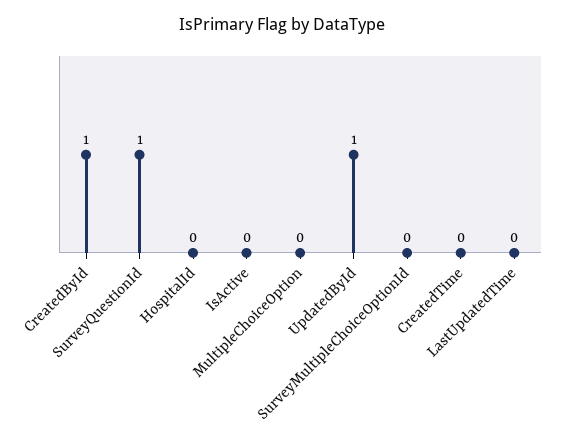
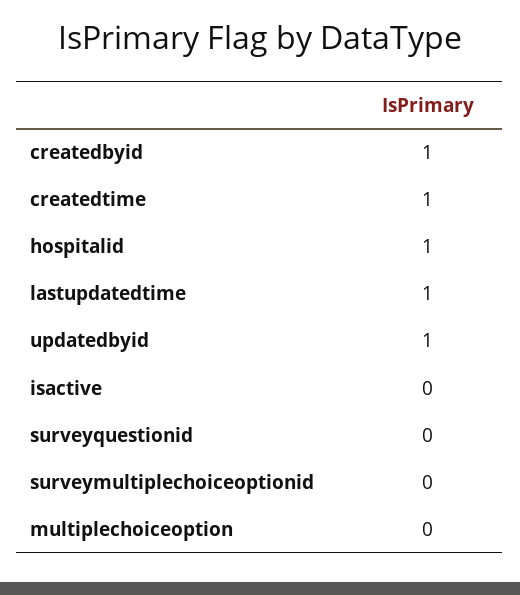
  {
    "CreatedById": 1,
-   "SurveyQuestionId": 1,
+   "SurveyQuestionId": 0,
-   "HospitalId": 0,
+   "HospitalId": 1,
    "IsActive": 0,
    "MultipleChoiceOption": 0,
    "UpdatedById": 1,
    "SurveyMultipleChoiceOptionId": 0,
-   "CreatedTime": 0,
+   "CreatedTime": 1,
-   "LastUpdatedTime": 0
+   "LastUpdatedTime": 1
  }

